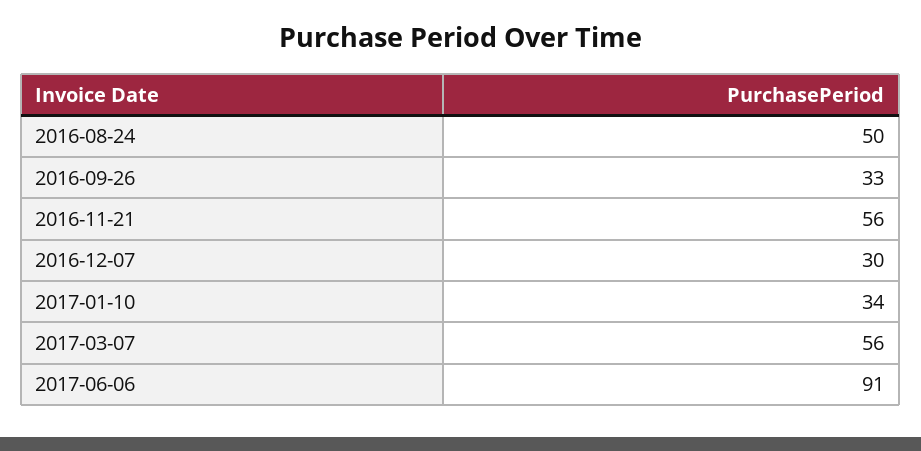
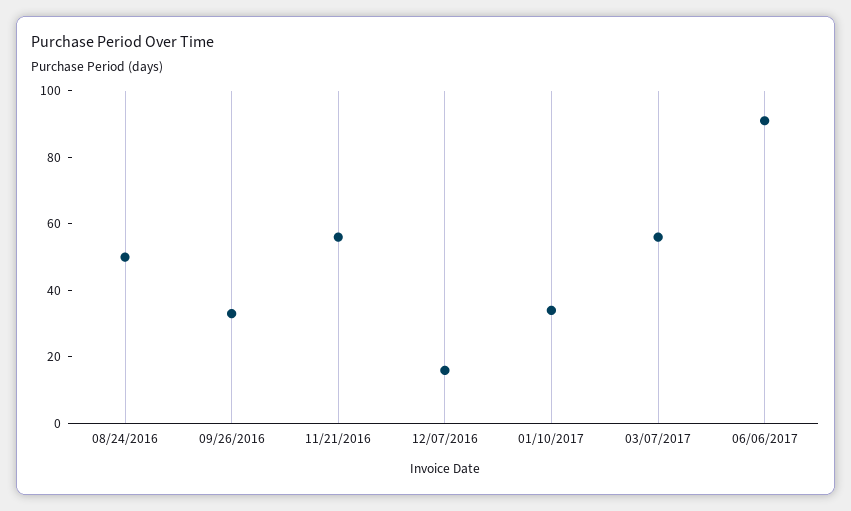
  {
    "2016-08-24": 50,
    "2016-09-26": 33,
    "2016-11-21": 56,
-   "2016-12-07": 30,
+   "2016-12-07": 15,
    "2017-01-10": 34,
    "2017-03-07": 56,
    "2017-06-06": 91
  }

